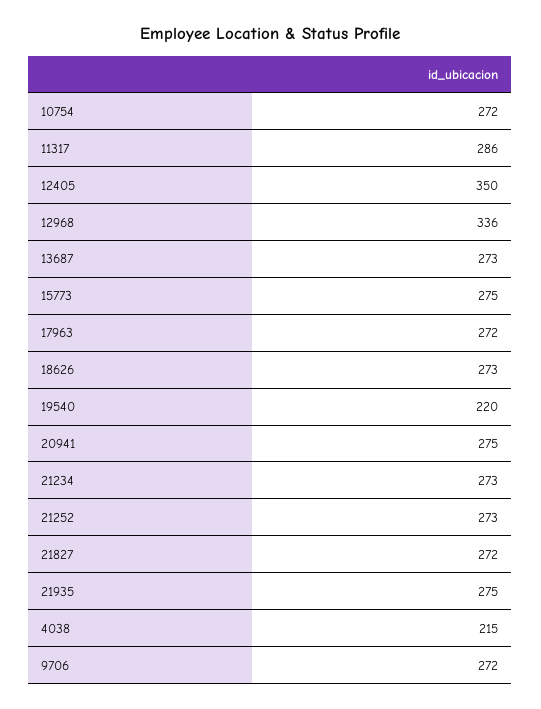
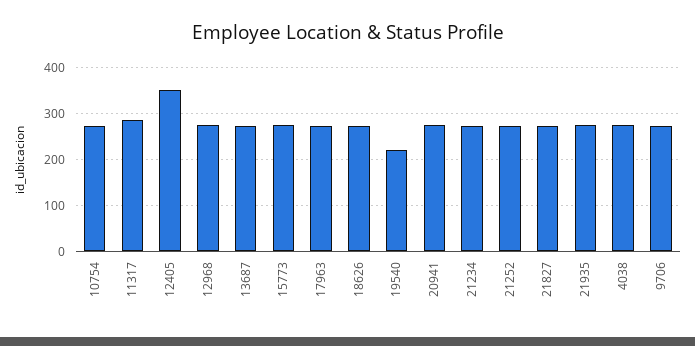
  {
    "10754": 272,
    "11317": 286,
    "12405": 350,
-   "12968": 336,
+   "12968": 280,
    "13687": 273,
    "15773": 275,
    "17963": 272,
    "18626": 273,
    "19540": 220,
    "20941": 275,
    "21234": 273,
    "21252": 273,
    "21827": 272,
    "21935": 275,
-   "4038": 215,
+   "4038": 280,
    "9706": 272
  }

